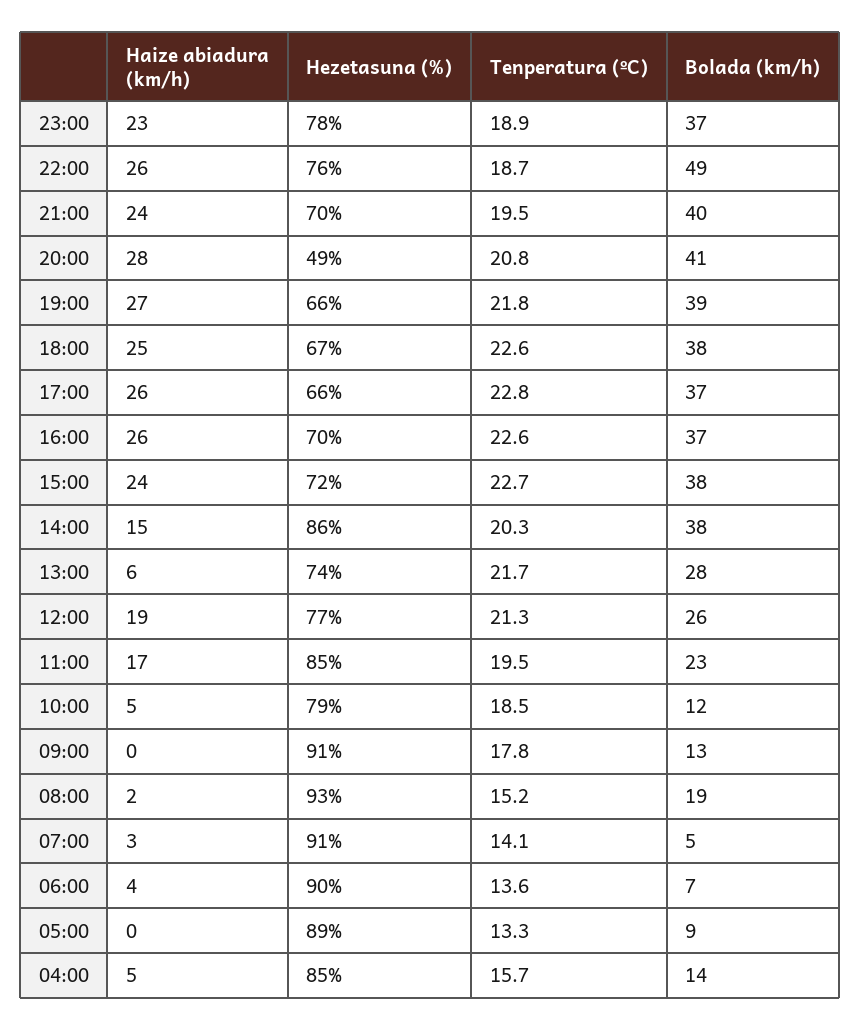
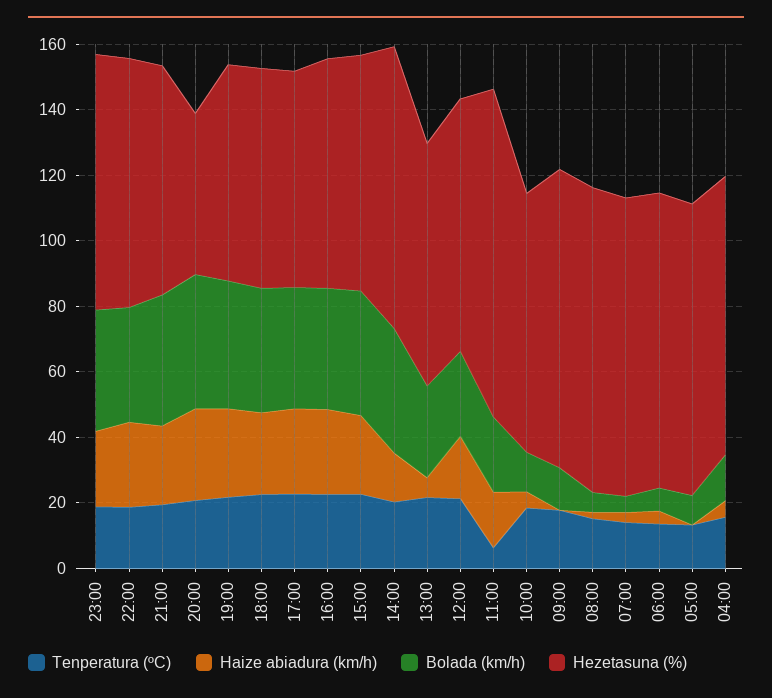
  {
    "Haize abiadura (km/h)": {
      "23:00": 23,
      "22:00": 26,
      "21:00": 24,
      "20:00": 28,
      "19:00": 27,
      "18:00": 25,
      "17:00": 26,
      "16:00": 26,
      "15:00": 24,
      "14:00": 15,
      "13:00": 6,
      "12:00": 19,
      "11:00": 17,
      "10:00": 5,
      "09:00": 0,
      "08:00": 2,
      "07:00": 3,
      "06:00": 4,
      "05:00": 0,
      "04:00": 5
    },
    "Hezetasuna (%)": {
      "23:00": 78,
      "22:00": 76,
      "21:00": 70,
      "20:00": 49,
      "19:00": 66,
      "18:00": 67,
      "17:00": 66,
      "16:00": 70,
      "15:00": 72,
      "14:00": 86,
      "13:00": 74,
      "12:00": 77,
-     "11:00": 85,
+     "11:00": 100,
      "10:00": 79,
      "09:00": 91,
      "08:00": 93,
      "07:00": 91,
      "06:00": 90,
      "05:00": 89,
      "04:00": 85
    },
    "Tenperatura (ºC)": {
      "23:00": 18.9,
      "22:00": 18.7,
      "21:00": 19.5,
      "20:00": 20.8,
      "19:00": 21.8,
      "18:00": 22.6,
      "17:00": 22.8,
      "16:00": 22.6,
      "15:00": 22.7,
      "14:00": 20.3,
      "13:00": 21.7,
      "12:00": 21.3,
-     "11:00": 19.5,
+     "11:00": 5,
      "10:00": 18.5,
      "09:00": 17.8,
      "08:00": 15.2,
      "07:00": 14.1,
      "06:00": 13.6,
      "05:00": 13.3,
      "04:00": 15.7
    },
    "Bolada (km/h)": {
      "23:00": 37,
-     "22:00": 49,
+     "22:00": 35,
      "21:00": 40,
      "20:00": 41,
      "19:00": 39,
      "18:00": 38,
      "17:00": 37,
      "16:00": 37,
      "15:00": 38,
      "14:00": 38,
      "13:00": 28,
      "12:00": 26,
      "11:00": 23,
      "10:00": 12,
      "09:00": 13,
-     "08:00": 19,
+     "08:00": 5,
      "07:00": 5,
      "06:00": 7,
      "05:00": 9,
      "04:00": 14
    }
  }

